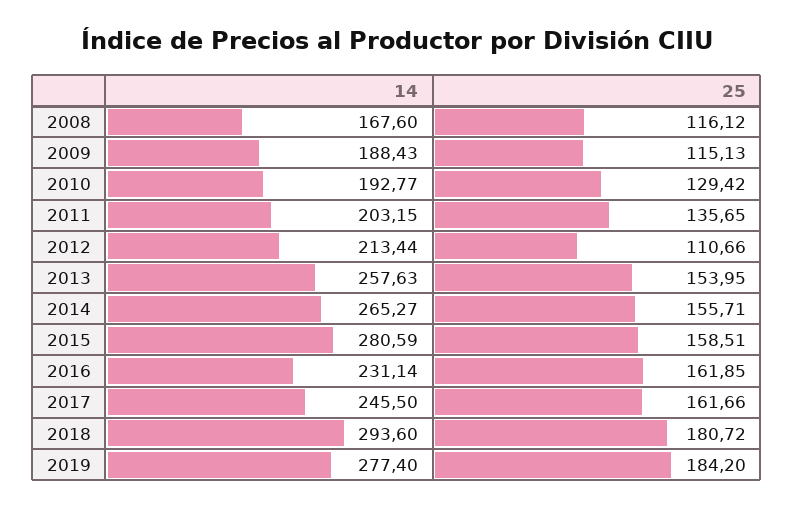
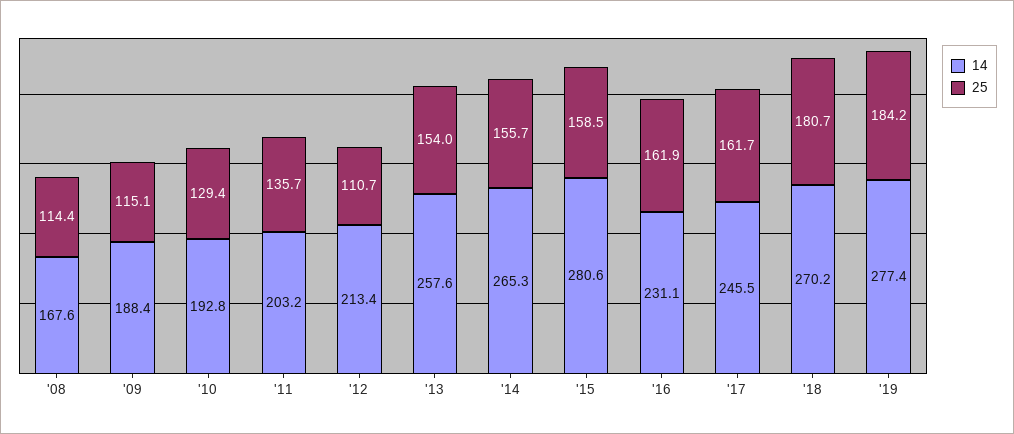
  {
    "14": {
      "2008": 167.6,
      "2009": 188.43,
      "2010": 192.77,
      "2011": 203.15,
      "2012": 213.44,
      "2013": 257.63,
      "2014": 265.27,
      "2015": 280.59,
      "2016": 231.14,
      "2017": 245.5,
-     "2018": 293.6,
+     "2018": 270.2,
      "2019": 277.4
    },
    "25": {
-     "2008": 116.12,
+     "2008": 114.4,
      "2009": 115.13,
      "2010": 129.42,
      "2011": 135.65,
      "2012": 110.66,
      "2013": 153.95,
      "2014": 155.71,
      "2015": 158.51,
      "2016": 161.85,
      "2017": 161.66,
      "2018": 180.72,
      "2019": 184.2
    }
  }

